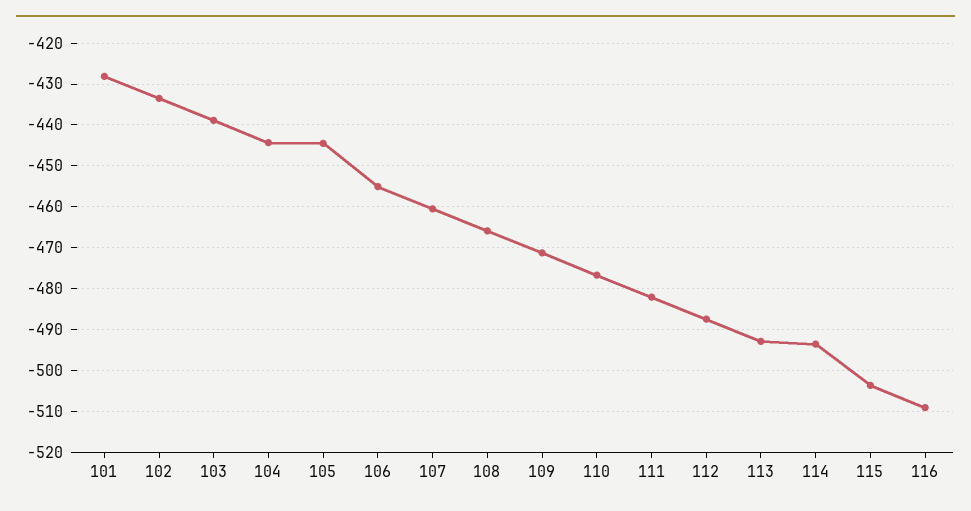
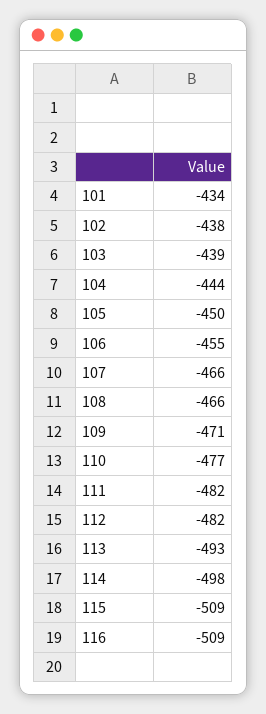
  {
-   "101": -428,
+   "101": -434,
-   "102": -434,
+   "102": -438,
    "103": -439,
    "104": -444,
-   "105": -444,
+   "105": -450,
    "106": -455,
-   "107": -460,
+   "107": -466,
    "108": -466,
    "109": -471,
    "110": -477,
    "111": -482,
-   "112": -488,
+   "112": -482,
    "113": -493,
-   "114": -494,
+   "114": -498,
-   "115": -504,
+   "115": -509,
    "116": -509
  }

